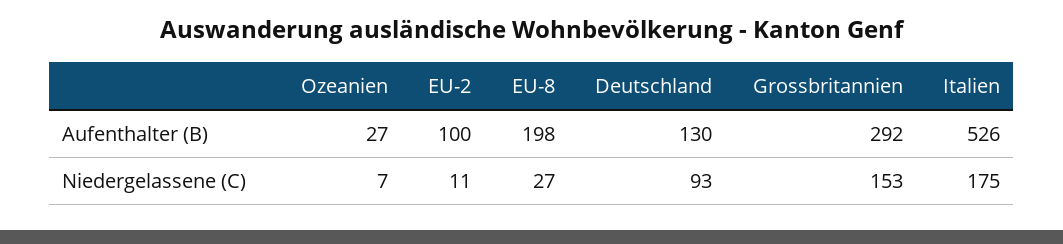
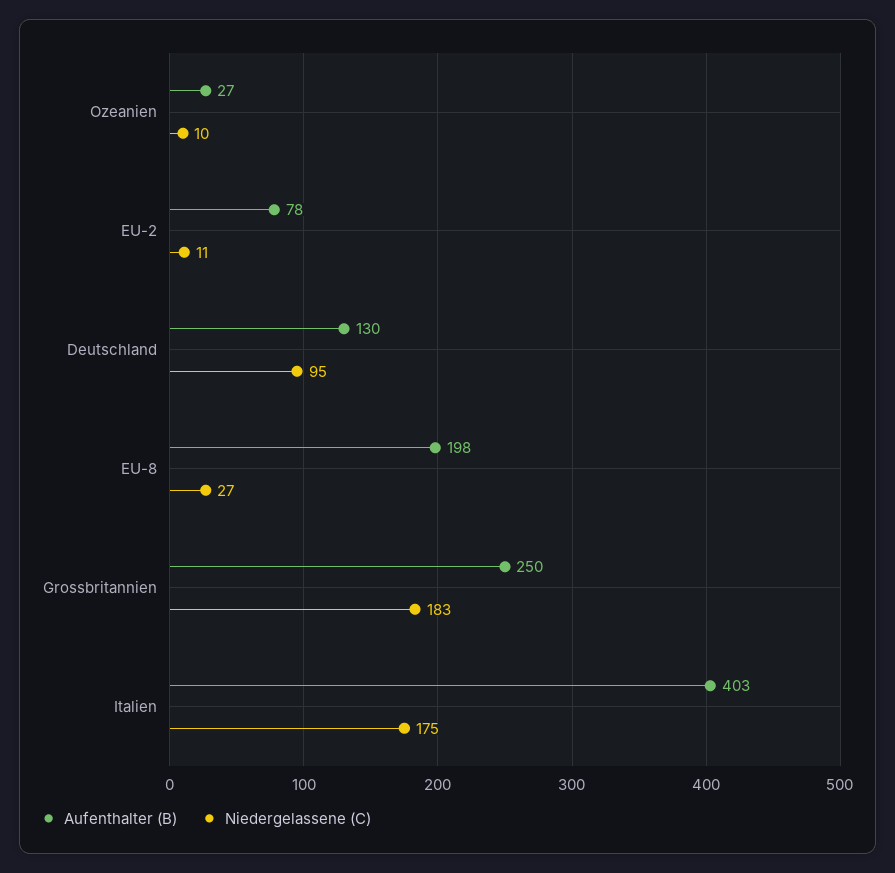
  {
    "Aufenthalter (B)": {
      "Ozeanien": 27,
-     "EU-2": 100,
+     "EU-2": 78,
      "EU-8": 198,
      "Deutschland": 130,
-     "Grossbritannien": 292,
+     "Grossbritannien": 250,
-     "Italien": 526
+     "Italien": 403
    },
    "Niedergelassene (C)": {
-     "Ozeanien": 7,
+     "Ozeanien": 10,
      "EU-2": 11,
      "EU-8": 27,
-     "Deutschland": 93,
+     "Deutschland": 95,
-     "Grossbritannien": 153,
+     "Grossbritannien": 183,
      "Italien": 175
    }
  }

